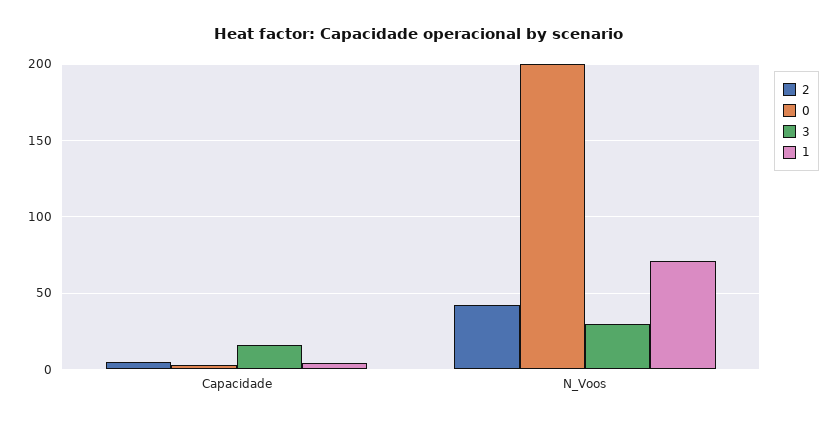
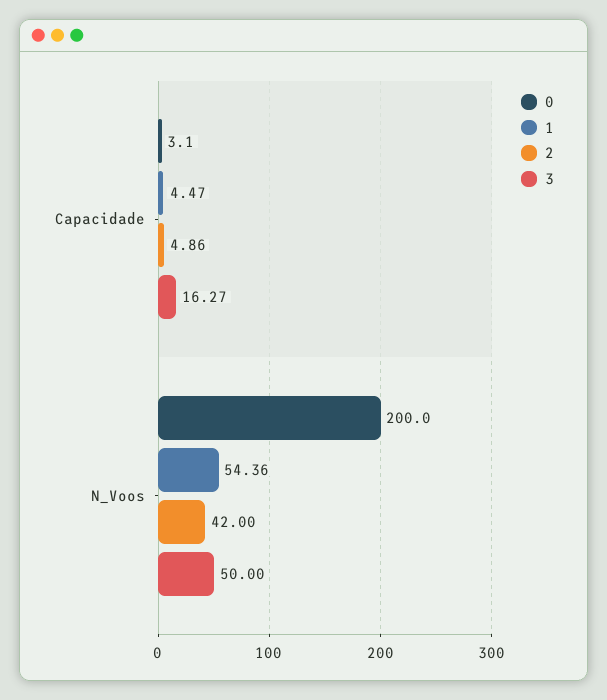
  {
    "2": {
      "Capacidade": 4.86,
      "N_Voos": 42
    },
    "0": {
      "Capacidade": 3.1,
      "N_Voos": 200
    },
    "3": {
      "Capacidade": 16.27,
-     "N_Voos": 30
+     "N_Voos": 50
    },
    "1": {
      "Capacidade": 4.47,
-     "N_Voos": 70
+     "N_Voos": 54.36
    }
  }

